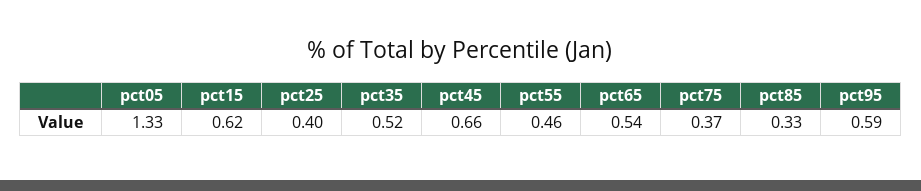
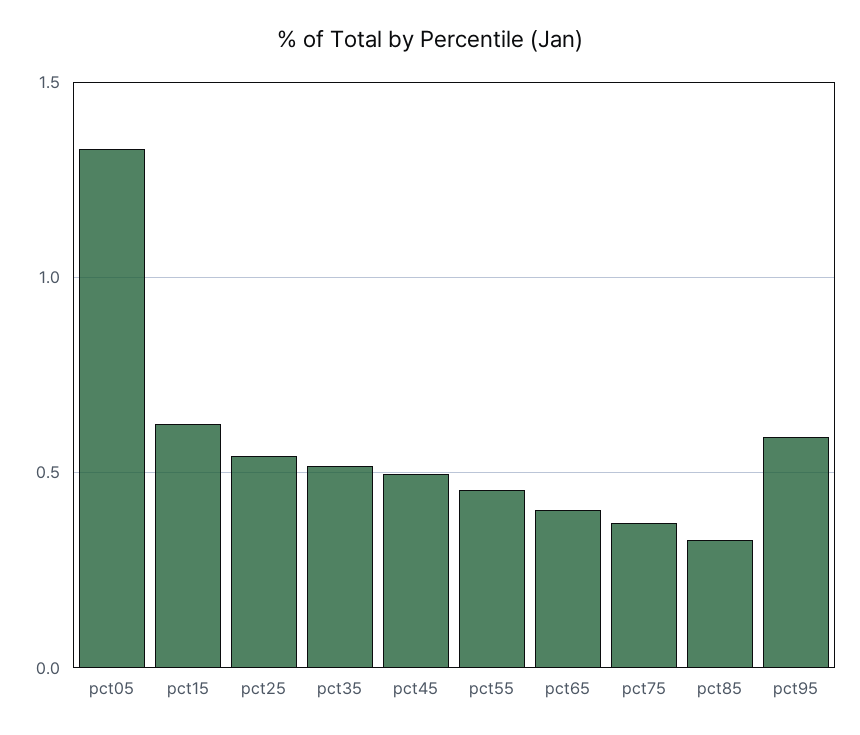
  {
    "pct05": 1.33,
    "pct15": 0.62,
-   "pct25": 0.4,
+   "pct25": 0.55,
    "pct35": 0.52,
-   "pct45": 0.66,
+   "pct45": 0.5,
    "pct55": 0.46,
-   "pct65": 0.54,
+   "pct65": 0.4,
    "pct75": 0.37,
    "pct85": 0.33,
    "pct95": 0.59
  }

